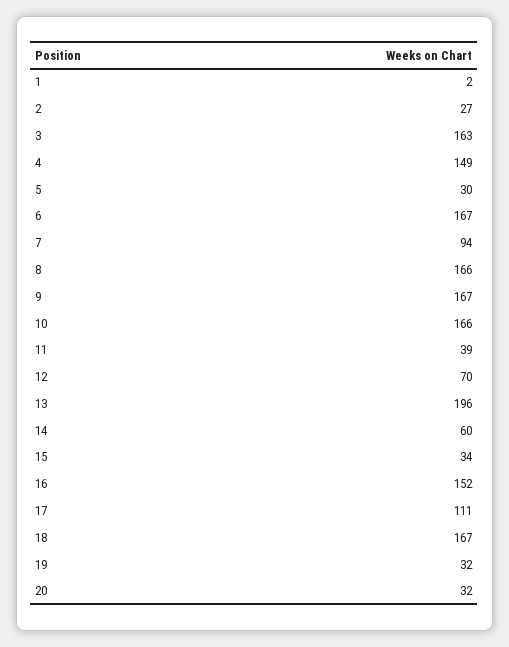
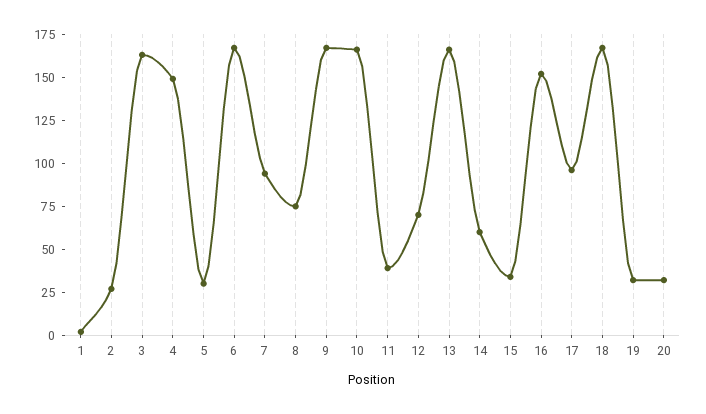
  {
    "1": 2,
    "2": 27,
    "3": 163,
    "4": 149,
    "5": 30,
    "6": 167,
    "7": 94,
-   "8": 166,
+   "8": 75,
    "9": 167,
    "10": 166,
    "11": 39,
    "12": 70,
-   "13": 196,
+   "13": 165,
    "14": 60,
    "15": 34,
    "16": 152,
-   "17": 111,
+   "17": 95,
    "18": 167,
    "19": 32,
    "20": 32
  }

